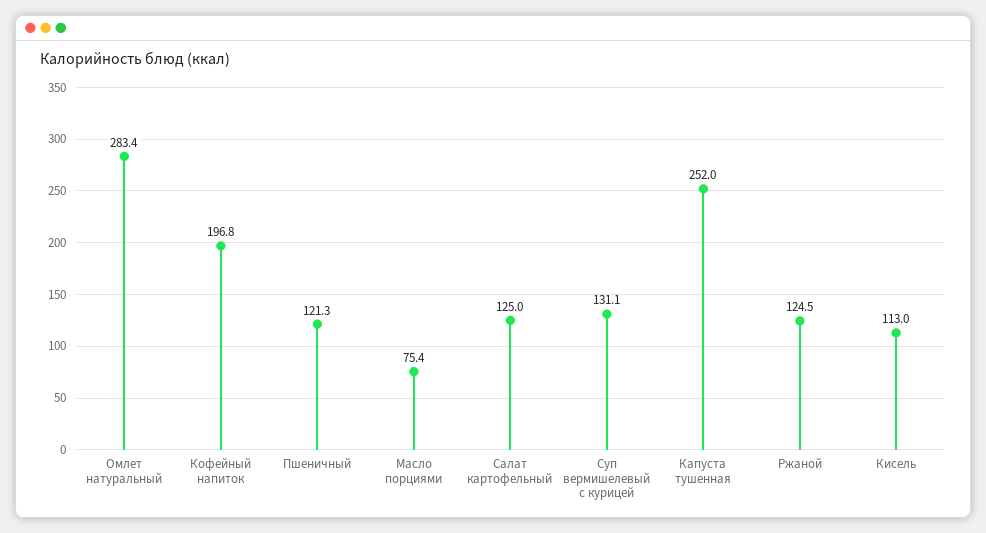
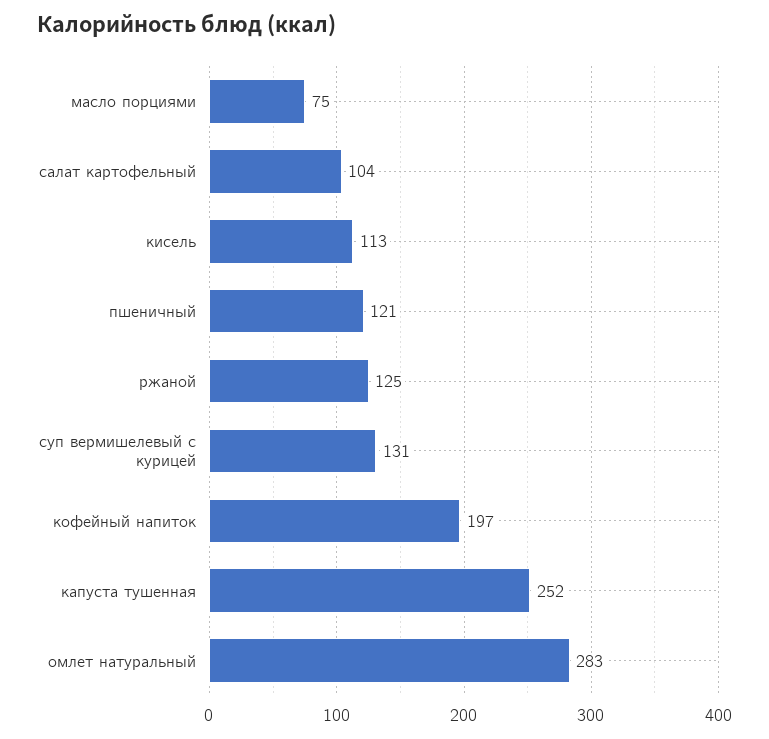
  {
    "Омлет натуральный": 283.4,
    "Кофейный напиток": 196.8,
    "Пшеничный": 121.3,
    "Масло порциями": 75.4,
-   "Салат картофельный": 125,
+   "Салат картофельный": 104,
    "Суп вермишелевый с курицей": 131.1,
    "Капуста тушенная": 252,
    "Ржаной": 124.5,
    "Кисель": 113
  }

